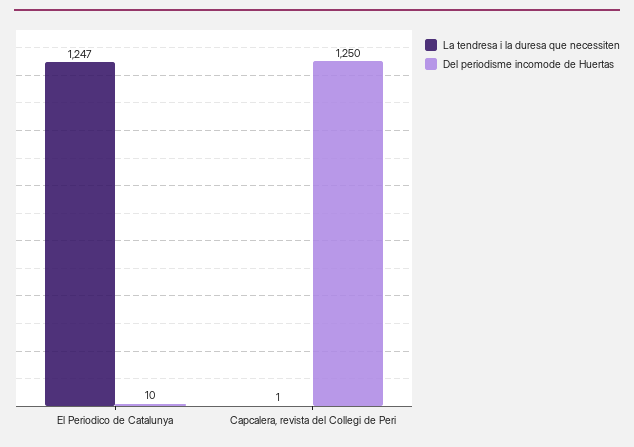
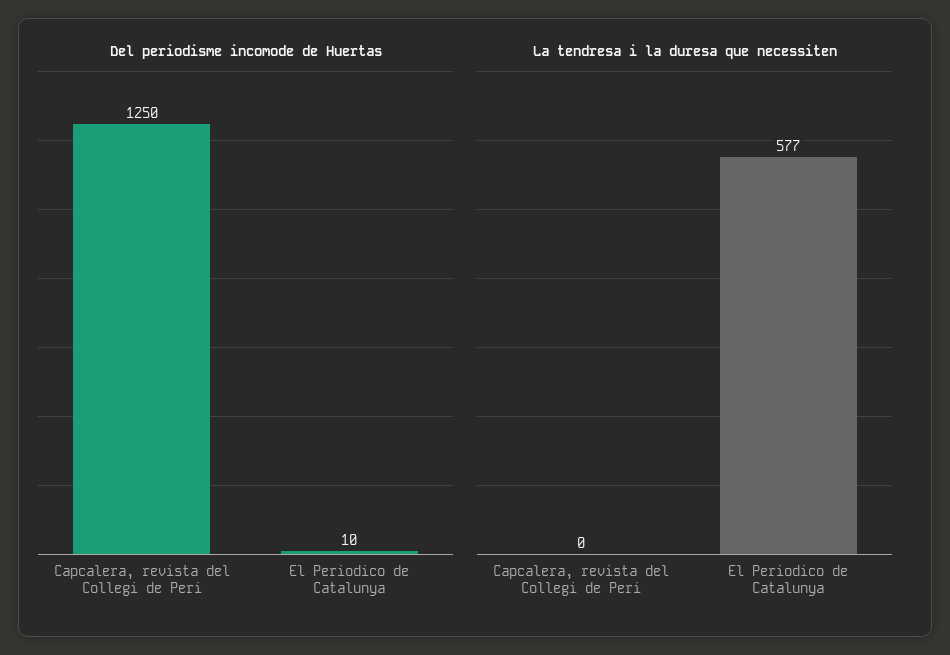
  {
    "La tendresa i la duresa que necessiten": {
-     "El Periodico de Catalunya": 1247,
+     "El Periodico de Catalunya": 577,
-     "Capcalera, revista del Collegi de Peri": 1
+     "Capcalera, revista del Collegi de Peri": 0
    },
    "Del periodisme incomode de Huertas": {
      "El Periodico de Catalunya": 10,
      "Capcalera, revista del Collegi de Peri": 1250
    }
  }

